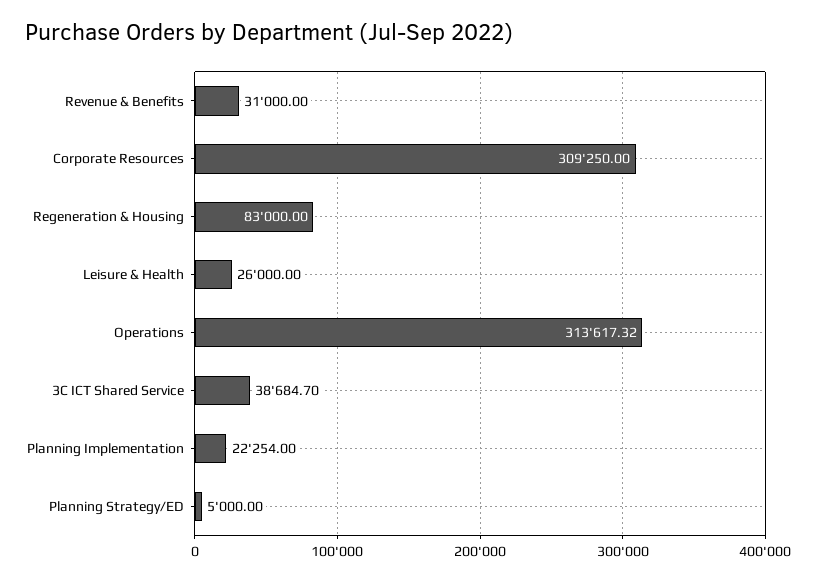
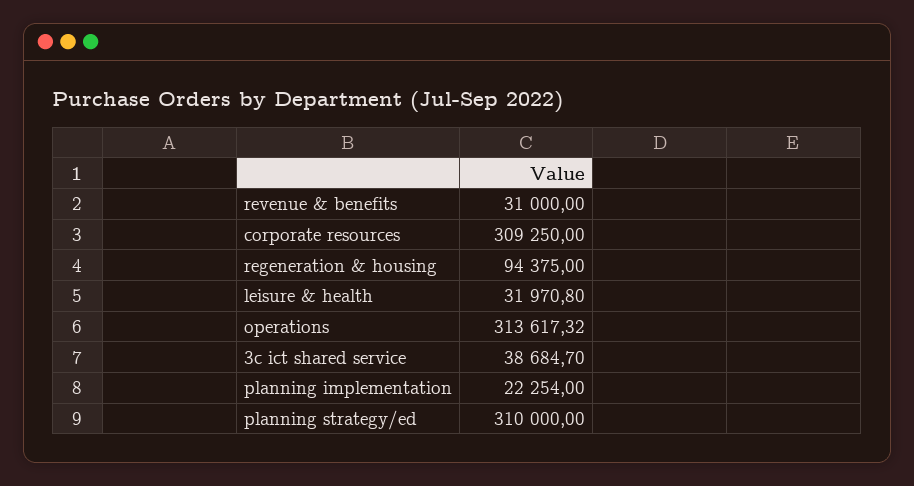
  {
    "Revenue & Benefits": 31000,
    "Corporate Resources": 309250,
-   "Regeneration & Housing": 83000,
+   "Regeneration & Housing": 94375,
-   "Leisure & Health": 26000,
+   "Leisure & Health": 31970.8,
    "Operations": 313617.32,
    "3C ICT Shared Service": 38684.7,
    "Planning Implementation": 22254,
-   "Planning Strategy/ED": 5000
+   "Planning Strategy/ED": 310000
  }

